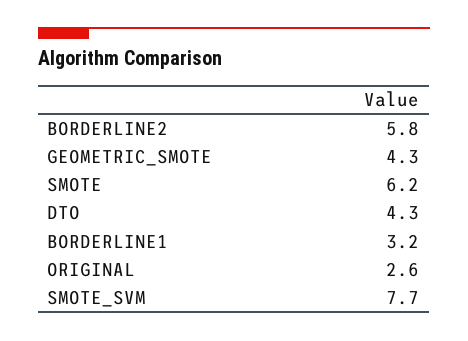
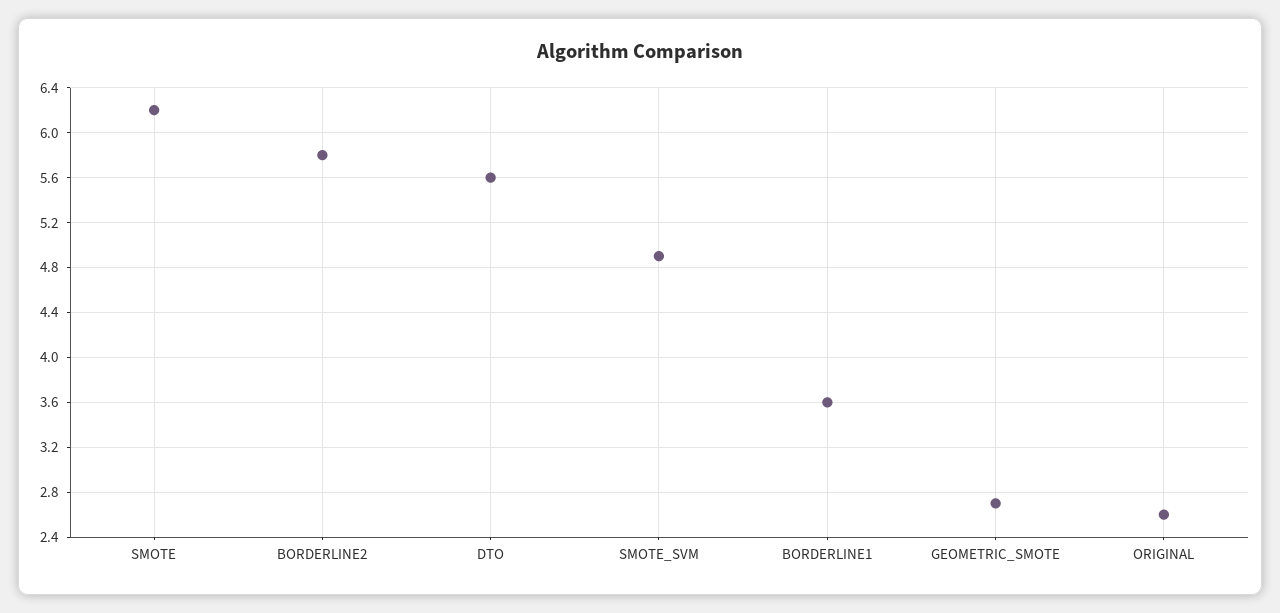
  {
    "BORDERLINE2": 5.8,
-   "GEOMETRIC_SMOTE": 4.3,
+   "GEOMETRIC_SMOTE": 2.7,
    "SMOTE": 6.2,
-   "DTO": 4.3,
+   "DTO": 5.6,
-   "BORDERLINE1": 3.2,
+   "BORDERLINE1": 3.6,
    "ORIGINAL": 2.6,
-   "SMOTE_SVM": 7.7
+   "SMOTE_SVM": 4.9
  }

